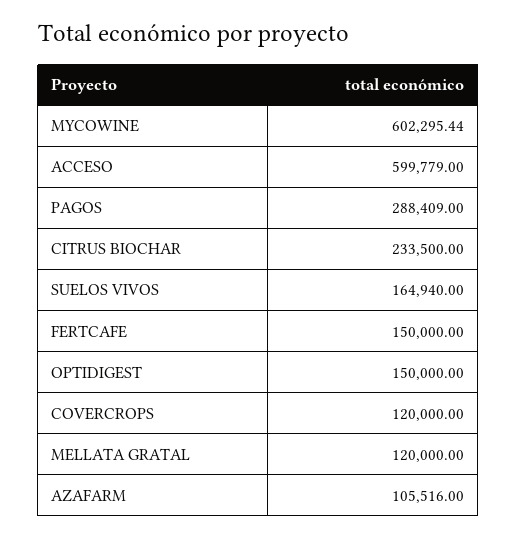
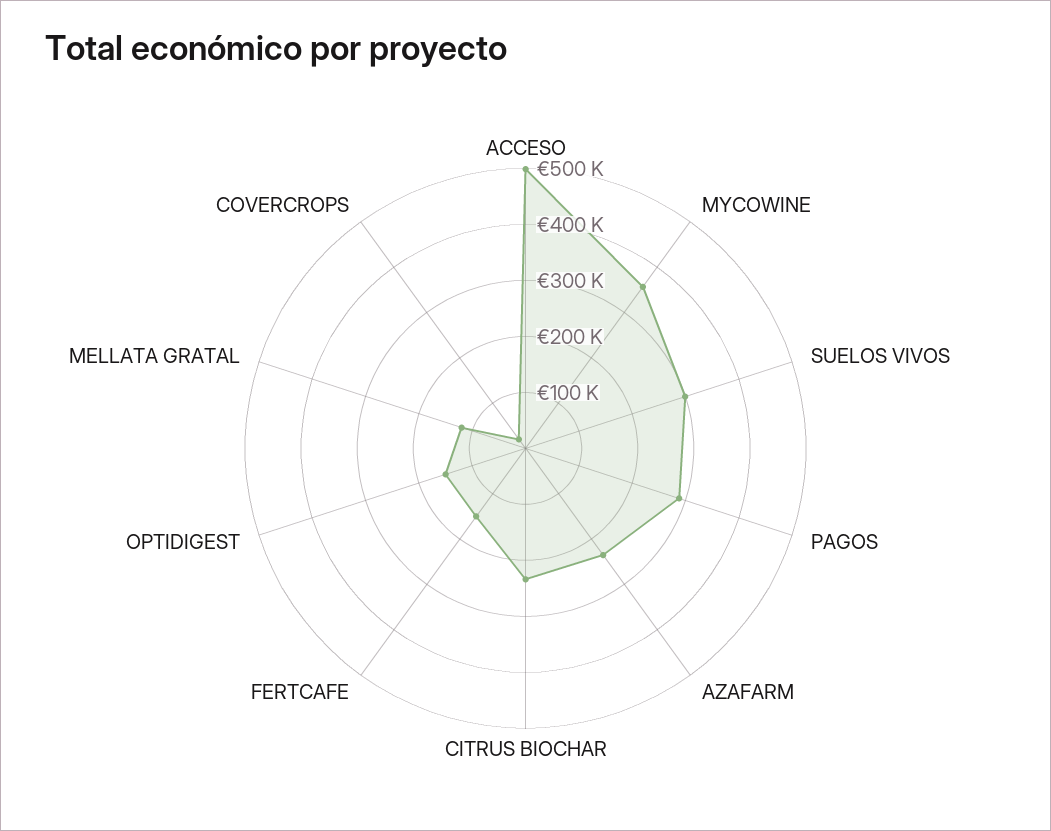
  {
-   "MYCOWINE": 602295.44,
+   "MYCOWINE": 360000,
-   "ACCESO": 599779,
+   "ACCESO": 500000,
    "PAGOS": 288409,
    "CITRUS BIOCHAR": 233500,
-   "SUELOS VIVOS": 164940,
+   "SUELOS VIVOS": 300000,
    "FERTCAFE": 150000,
    "OPTIDIGEST": 150000,
-   "COVERCROPS": 120000,
+   "COVERCROPS": 20000,
    "MELLATA GRATAL": 120000,
-   "AZAFARM": 105516
+   "AZAFARM": 240000
  }

